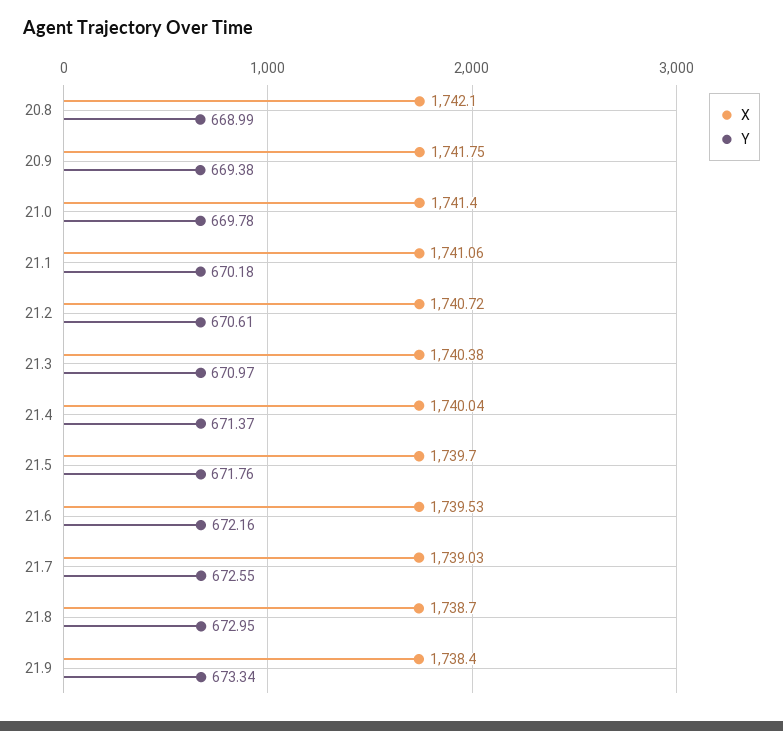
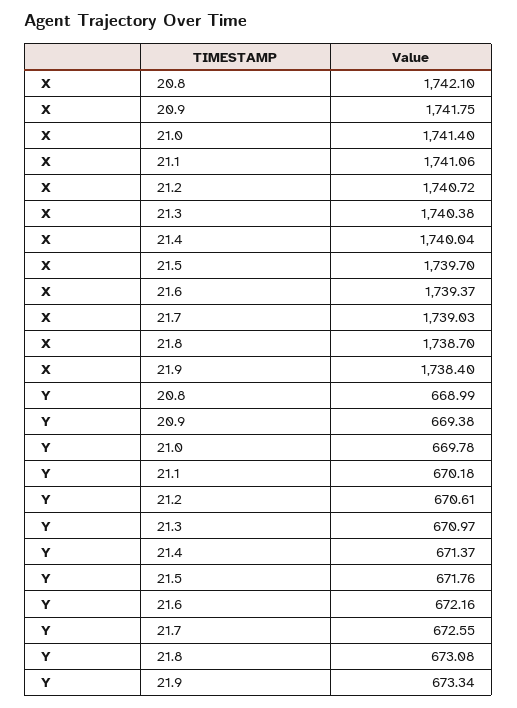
  {
    "X": {
      "20.8": 1742.1,
      "20.9": 1741.75,
      "21.0": 1741.4,
      "21.1": 1741.06,
      "21.2": 1740.72,
      "21.3": 1740.38,
      "21.4": 1740.04,
      "21.5": 1739.7,
-     "21.6": 1739.53,
+     "21.6": 1739.37,
      "21.7": 1739.03,
      "21.8": 1738.7,
      "21.9": 1738.4
    },
    "Y": {
      "20.8": 668.99,
      "20.9": 669.38,
      "21.0": 669.78,
      "21.1": 670.18,
      "21.2": 670.61,
      "21.3": 670.97,
      "21.4": 671.37,
      "21.5": 671.76,
      "21.6": 672.16,
      "21.7": 672.55,
-     "21.8": 672.95,
+     "21.8": 673.08,
      "21.9": 673.34
    }
  }

